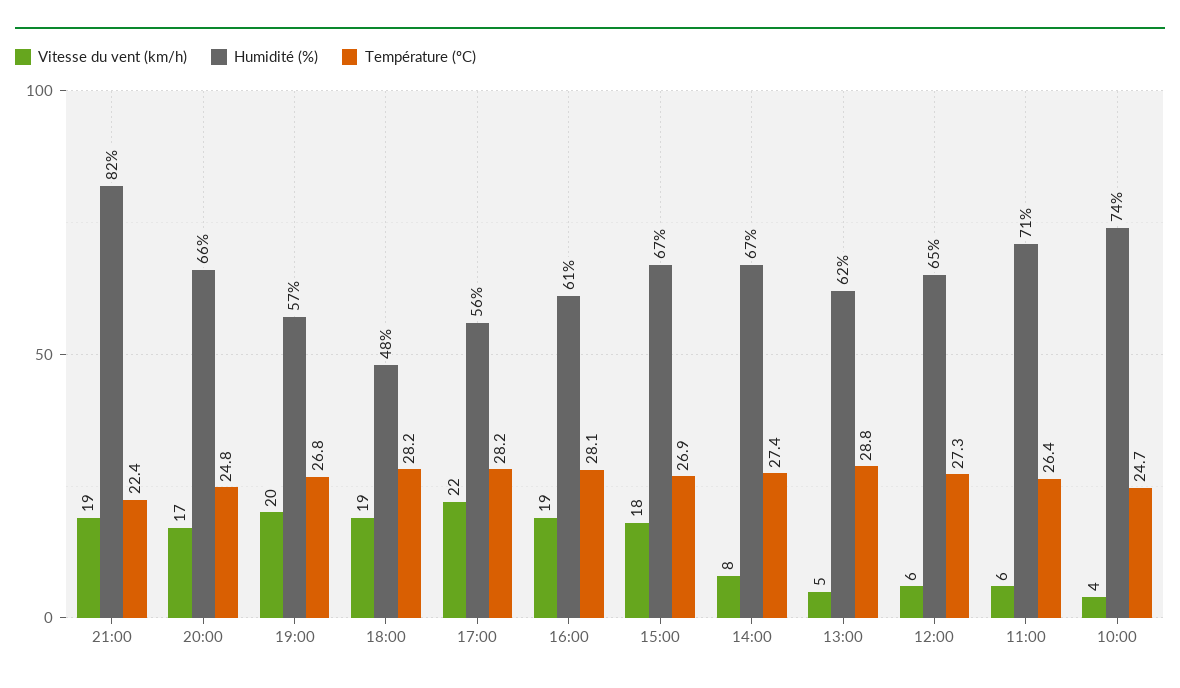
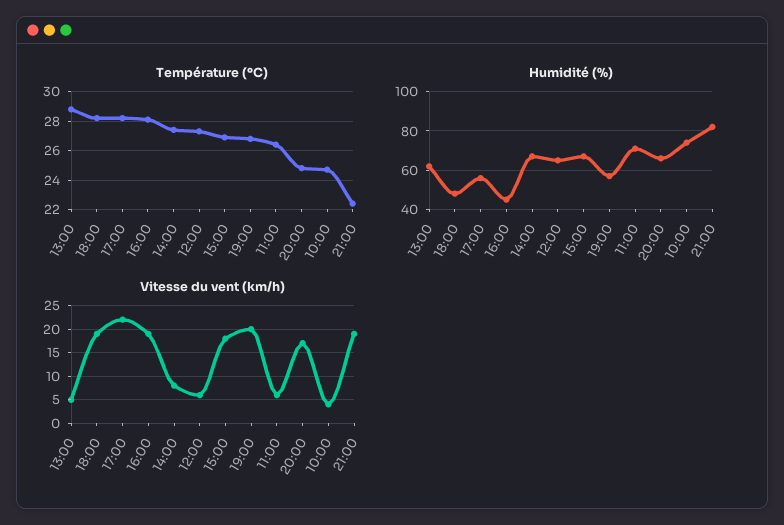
  {
    "Vitesse du vent (km/h)": {
      "21:00": 19,
      "20:00": 17,
      "19:00": 20,
      "18:00": 19,
      "17:00": 22,
      "16:00": 19,
      "15:00": 18,
      "14:00": 8,
      "13:00": 5,
      "12:00": 6,
      "11:00": 6,
      "10:00": 4
    },
    "Humidité (%)": {
      "21:00": 82,
      "20:00": 66,
      "19:00": 57,
      "18:00": 48,
      "17:00": 56,
-     "16:00": 61,
+     "16:00": 45,
      "15:00": 67,
      "14:00": 67,
      "13:00": 62,
      "12:00": 65,
      "11:00": 71,
      "10:00": 74
    },
    "Température (ºC)": {
      "21:00": 22.4,
      "20:00": 24.8,
      "19:00": 26.8,
      "18:00": 28.2,
      "17:00": 28.2,
      "16:00": 28.1,
      "15:00": 26.9,
      "14:00": 27.4,
      "13:00": 28.8,
      "12:00": 27.3,
      "11:00": 26.4,
      "10:00": 24.7
    }
  }

